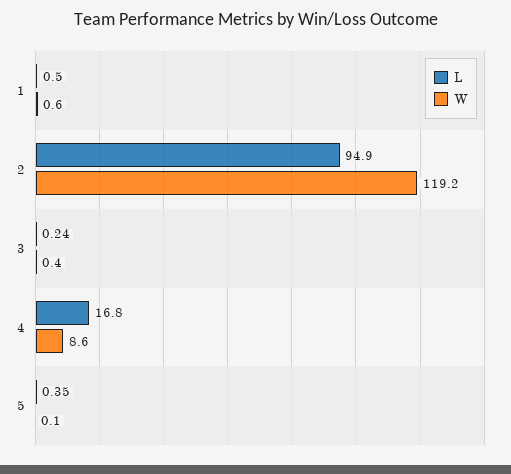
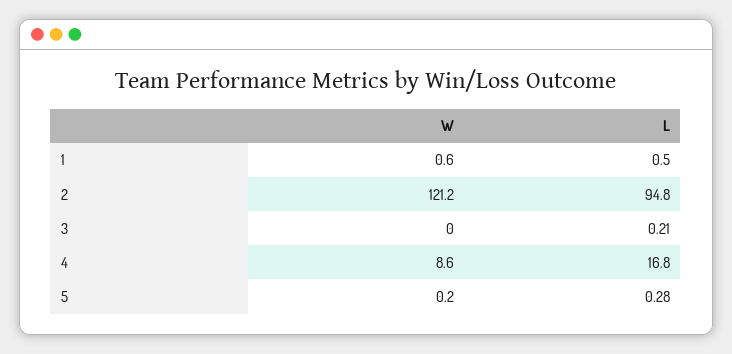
  {
    "L": {
      "1": 0.5,
-     "2": 94.9,
+     "2": 94.8,
-     "3": 0.24,
+     "3": 0.21,
      "4": 16.8,
-     "5": 0.35
+     "5": 0.28
    },
    "W": {
      "1": 0.6,
-     "2": 119.2,
+     "2": 121.2,
-     "3": 0.4,
+     "3": 0,
      "4": 8.6,
-     "5": 0.1
+     "5": 0.2
    }
  }

